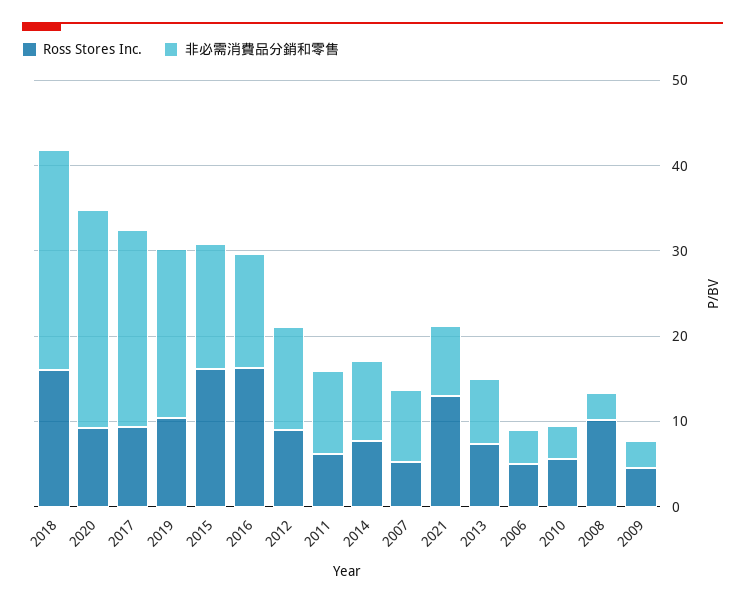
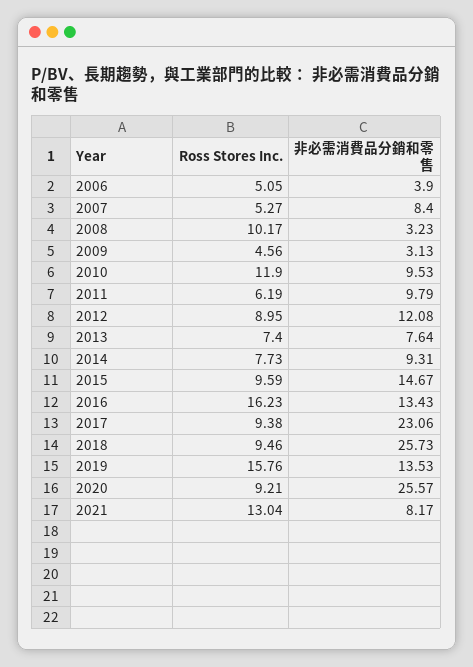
  {
    "Ross Stores Inc.": {
-     "2018": 16,
+     "2018": 9.46,
      "2020": 9.21,
      "2017": 9.38,
-     "2019": 10,
+     "2019": 15.76,
-     "2015": 16,
+     "2015": 9.59,
      "2016": 16.23,
      "2012": 8.95,
      "2011": 6.19,
      "2014": 7.73,
      "2007": 5.27,
      "2021": 13.04,
      "2013": 7.4,
      "2006": 5.05,
-     "2010": 6,
+     "2010": 11.9,
      "2008": 10.17,
      "2009": 4.56
    },
    "非必需消費品分銷和零售": {
      "2018": 25.73,
      "2020": 25.57,
      "2017": 23.06,
-     "2019": 20,
+     "2019": 13.53,
      "2015": 14.67,
      "2016": 13.43,
      "2012": 12.08,
      "2011": 9.79,
      "2014": 9.31,
      "2007": 8.4,
      "2021": 8.17,
      "2013": 7.64,
      "2006": 3.9,
-     "2010": 4,
+     "2010": 9.53,
      "2008": 3.23,
      "2009": 3.13
    }
  }

